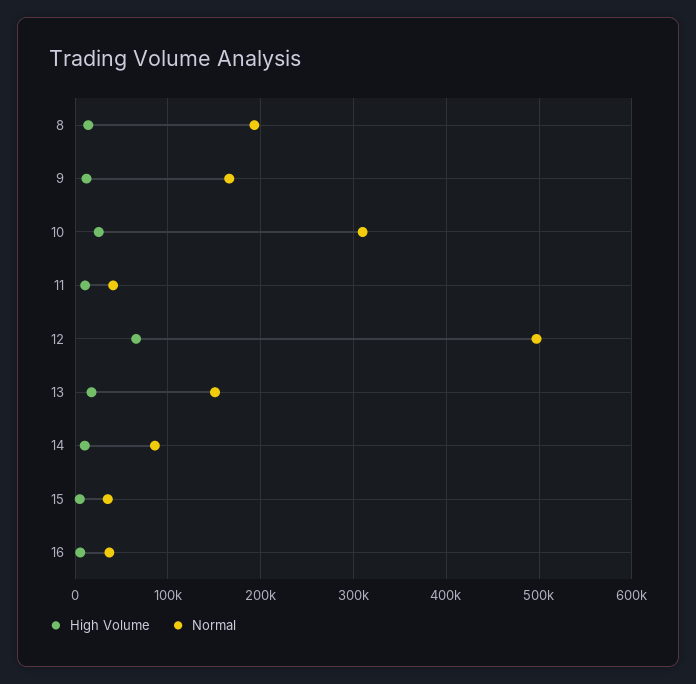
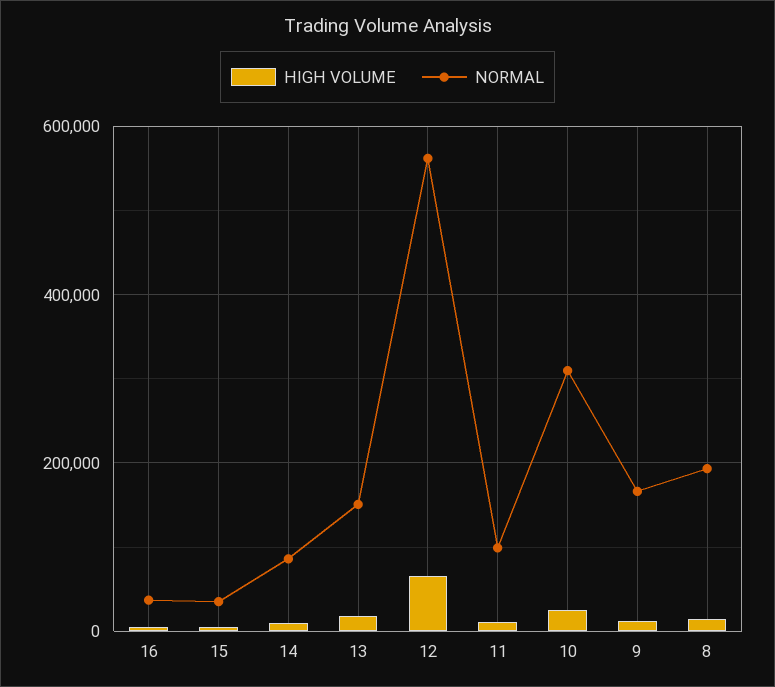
  {
    "High Volume": {
      "8": 10000,
      "9": 10000,
      "10": 30000,
      "11": 10000,
      "12": 70000,
      "13": 20000,
      "14": 10000,
      "15": 10000,
      "16": 10000
    },
    "Normal": {
      "8": 190000,
      "9": 170000,
      "10": 310000,
-     "11": 40000,
+     "11": 100000,
-     "12": 500000,
+     "12": 560000,
      "13": 150000,
      "14": 90000,
      "15": 40000,
      "16": 40000
    }
  }

